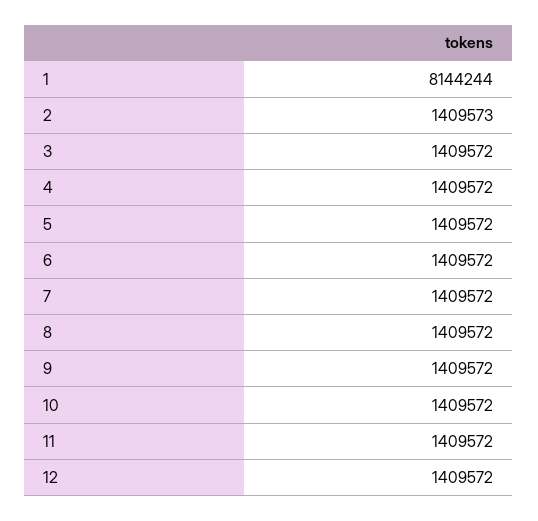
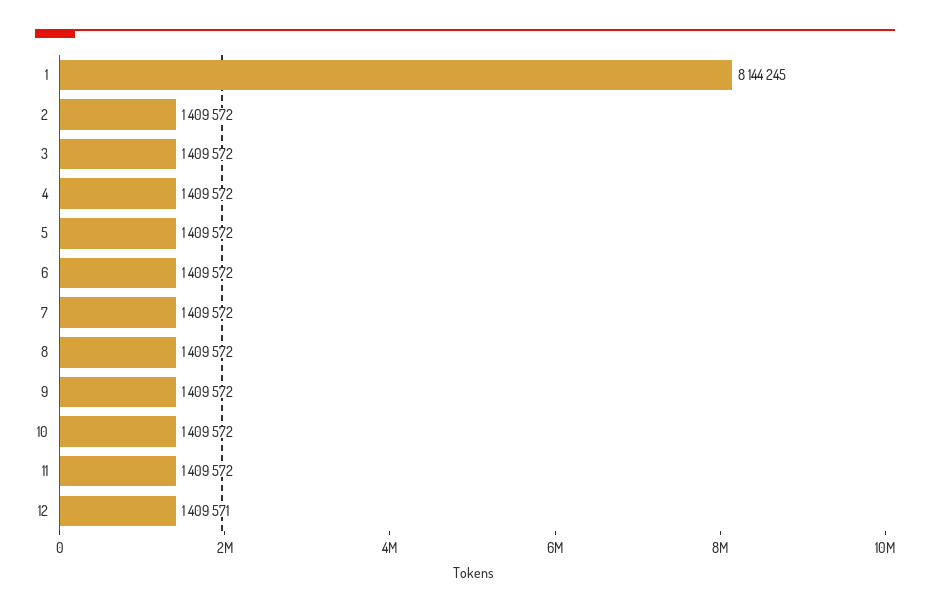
  {
-   "1": 8144244,
+   "1": 8144245,
-   "2": 1409573,
+   "2": 1409572,
    "3": 1409572,
    "4": 1409572,
    "5": 1409572,
    "6": 1409572,
    "7": 1409572,
    "8": 1409572,
    "9": 1409572,
    "10": 1409572,
    "11": 1409572,
-   "12": 1409572
+   "12": 1409571
  }

